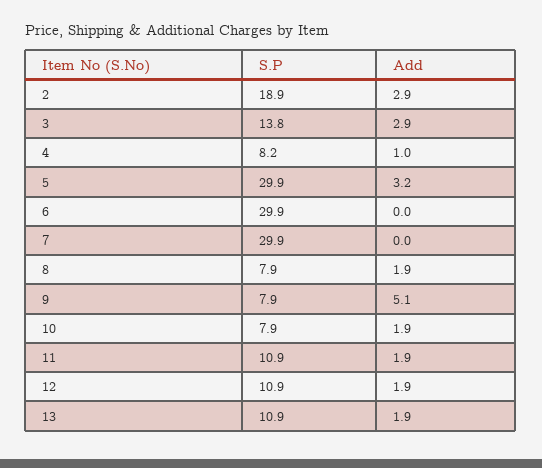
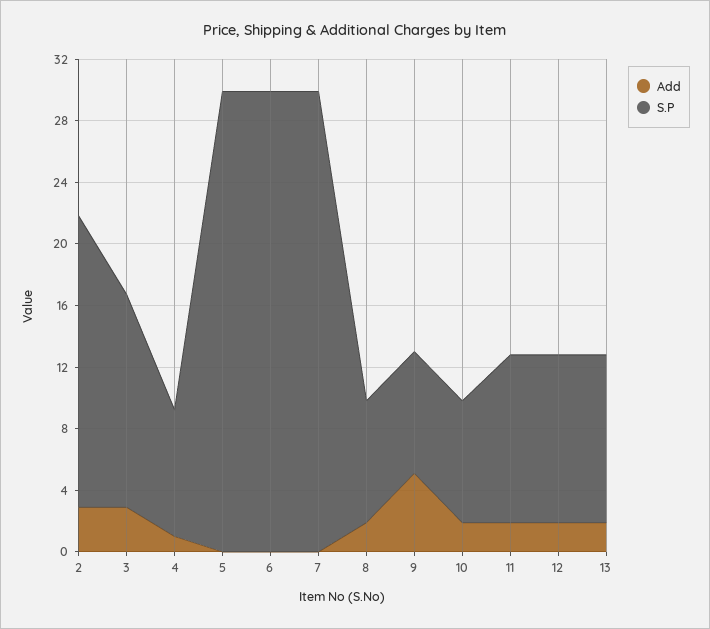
  {
    "S.P": {
      "2": 18.9,
      "3": 13.8,
      "4": 8.2,
      "5": 29.9,
      "6": 29.9,
      "7": 29.9,
      "8": 7.9,
      "9": 7.9,
      "10": 7.9,
      "11": 10.9,
      "12": 10.9,
      "13": 10.9
    },
    "Add": {
      "2": 2.9,
      "3": 2.9,
      "4": 1,
-     "5": 3.2,
+     "5": 0,
      "6": 0,
      "7": 0,
      "8": 1.9,
      "9": 5.1,
      "10": 1.9,
      "11": 1.9,
      "12": 1.9,
      "13": 1.9
    }
  }

